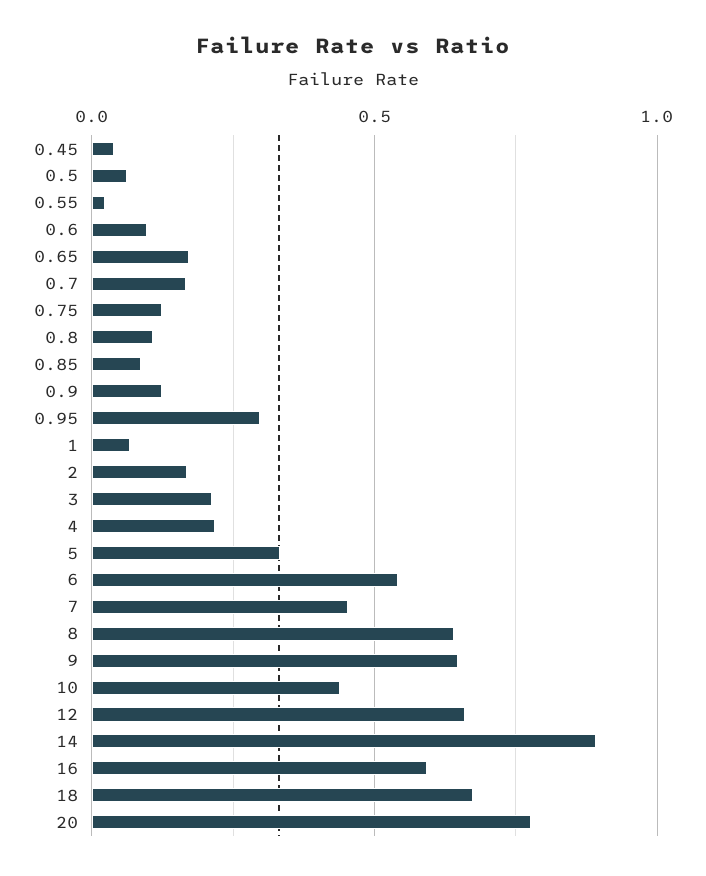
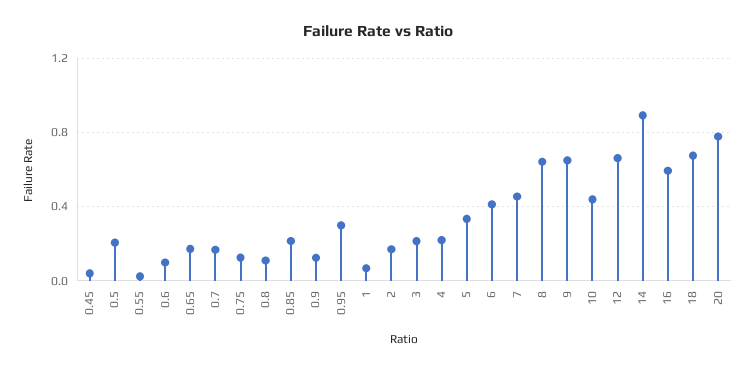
  {
    "0.45": 0.05,
-   "0.5": 0.05,
+   "0.5": 0.2,
    "0.55": 0,
    "0.6": 0.1,
    "0.65": 0.15,
    "0.7": 0.15,
    "0.75": 0.1,
    "0.8": 0.1,
-   "0.85": 0.1,
+   "0.85": 0.2,
    "0.9": 0.1,
    "0.95": 0.3,
    "1": 0.05,
    "2": 0.15,
    "3": 0.2,
    "4": 0.2,
    "5": 0.35,
-   "6": 0.55,
+   "6": 0.4,
    "7": 0.45,
    "8": 0.65,
    "9": 0.65,
    "10": 0.45,
    "12": 0.65,
    "14": 0.9,
    "16": 0.6,
    "18": 0.65,
    "20": 0.8
  }

